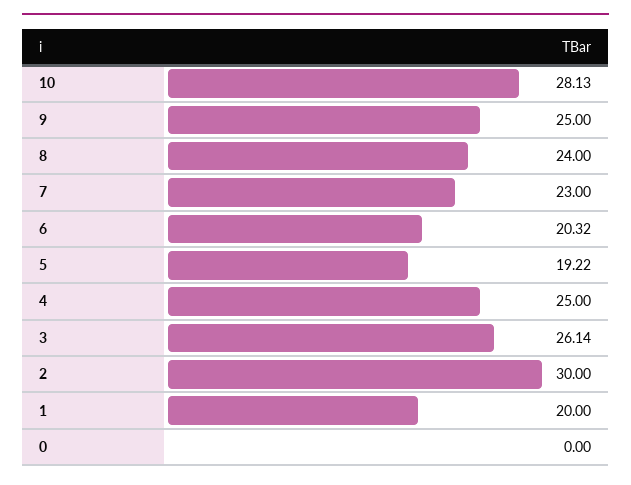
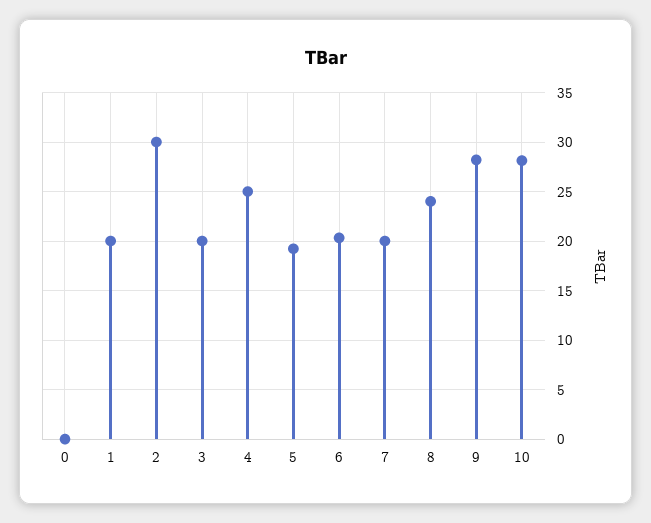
  {
    "10": 28.13,
-   "9": 25,
+   "9": 28,
    "8": 24,
-   "7": 23,
+   "7": 20,
    "6": 20.32,
    "5": 19.22,
    "4": 25,
-   "3": 26.14,
+   "3": 20,
    "2": 30,
    "1": 20,
    "0": 0
  }

